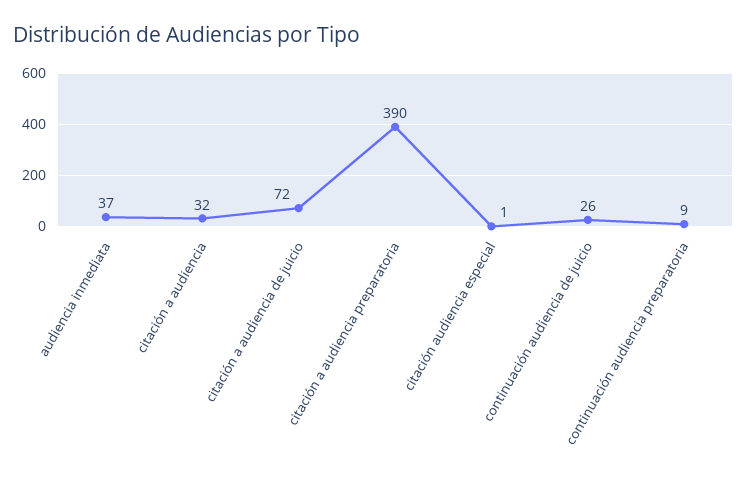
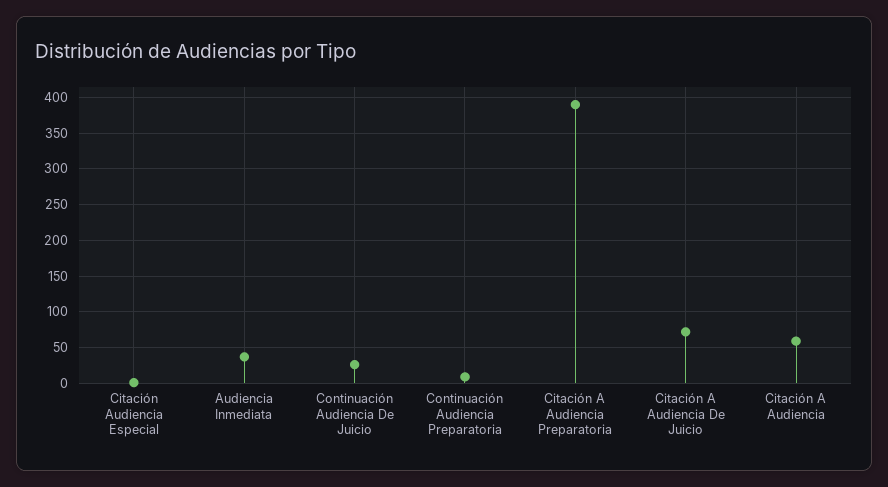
  {
    "audiencia inmediata": 37,
-   "citación a audiencia": 32,
+   "citación a audiencia": 60,
    "citación a audiencia de juicio": 72,
    "citación a audiencia preparatoria": 390,
    "citación audiencia especial": 1,
    "continuación audiencia de juicio": 26,
    "continuación audiencia preparatoria": 9
  }

